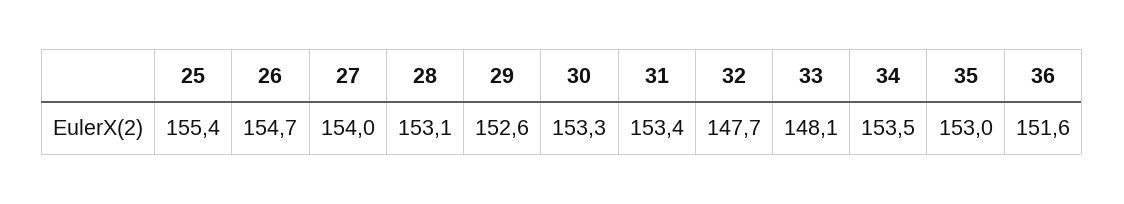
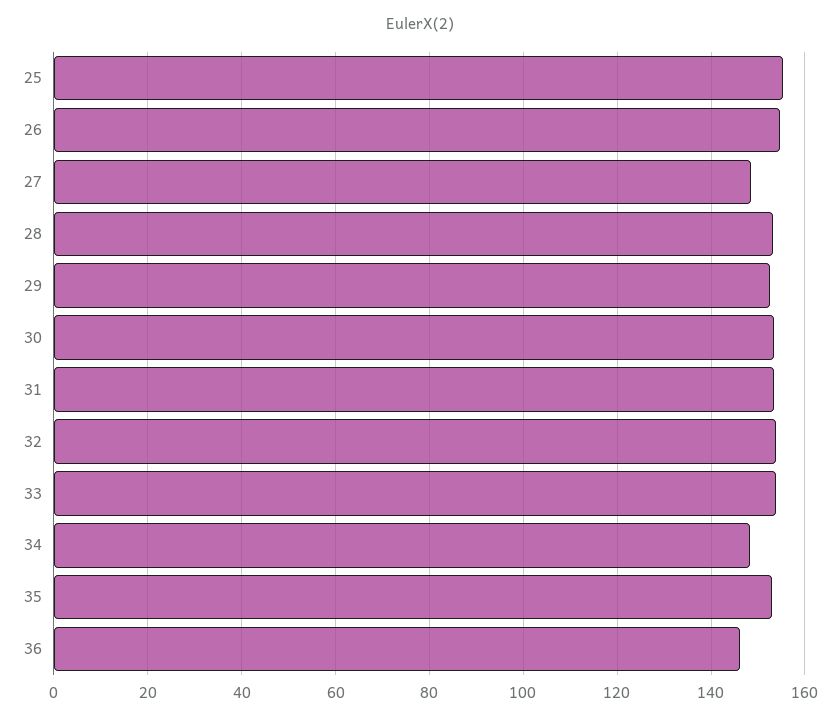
  {
    "25": 155.4,
    "26": 154.7,
-   "27": 154,
+   "27": 148,
    "28": 153.1,
    "29": 152.6,
    "30": 153.3,
    "31": 153.4,
-   "32": 147.7,
+   "32": 154,
-   "33": 148.1,
+   "33": 154,
-   "34": 153.5,
+   "34": 148,
    "35": 153,
-   "36": 151.6
+   "36": 146
  }

